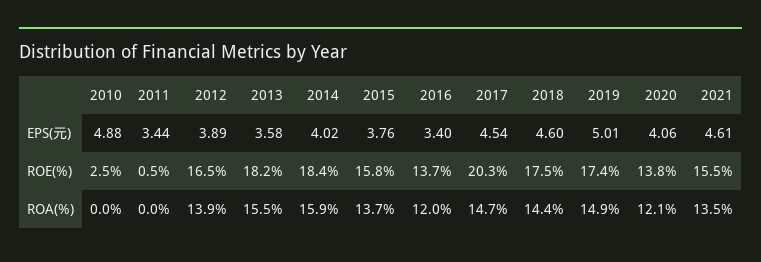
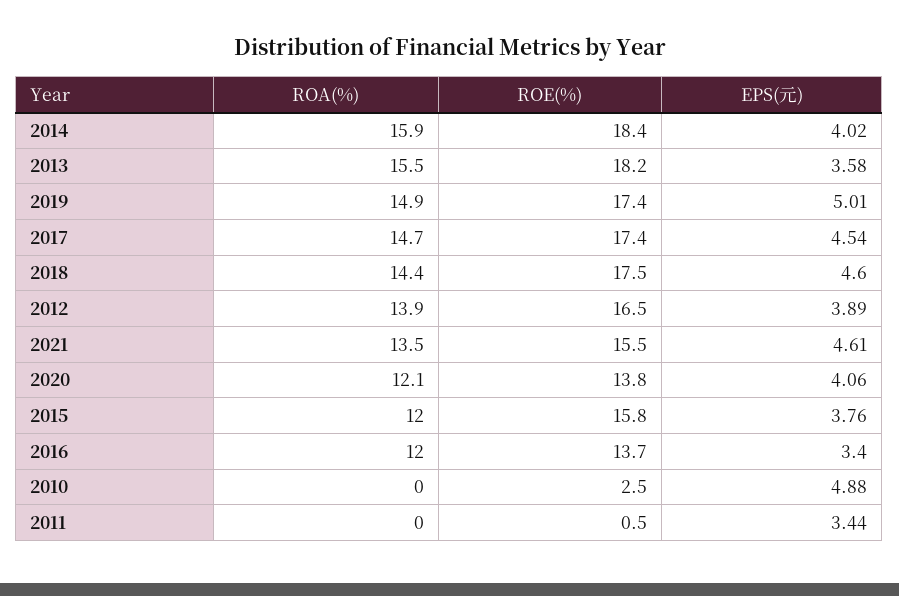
  {
    "2010": {
      "EPS(元)": 4.88,
      "ROE(%)": 2.5,
      "ROA(%)": 0
    },
    "2011": {
      "EPS(元)": 3.44,
      "ROE(%)": 0.5,
      "ROA(%)": 0
    },
    "2012": {
      "EPS(元)": 3.89,
      "ROE(%)": 16.5,
      "ROA(%)": 13.9
    },
    "2013": {
      "EPS(元)": 3.58,
      "ROE(%)": 18.2,
      "ROA(%)": 15.5
    },
    "2014": {
      "EPS(元)": 4.02,
      "ROE(%)": 18.4,
      "ROA(%)": 15.9
    },
    "2015": {
      "EPS(元)": 3.76,
      "ROE(%)": 15.8,
-     "ROA(%)": 13.7
+     "ROA(%)": 12
    },
    "2016": {
      "EPS(元)": 3.4,
      "ROE(%)": 13.7,
      "ROA(%)": 12
    },
    "2017": {
      "EPS(元)": 4.54,
-     "ROE(%)": 20.3,
+     "ROE(%)": 17.4,
      "ROA(%)": 14.7
    },
    "2018": {
      "EPS(元)": 4.6,
      "ROE(%)": 17.5,
      "ROA(%)": 14.4
    },
    "2019": {
      "EPS(元)": 5.01,
      "ROE(%)": 17.4,
      "ROA(%)": 14.9
    },
    "2020": {
      "EPS(元)": 4.06,
      "ROE(%)": 13.8,
      "ROA(%)": 12.1
    },
    "2021": {
      "EPS(元)": 4.61,
      "ROE(%)": 15.5,
      "ROA(%)": 13.5
    }
  }

